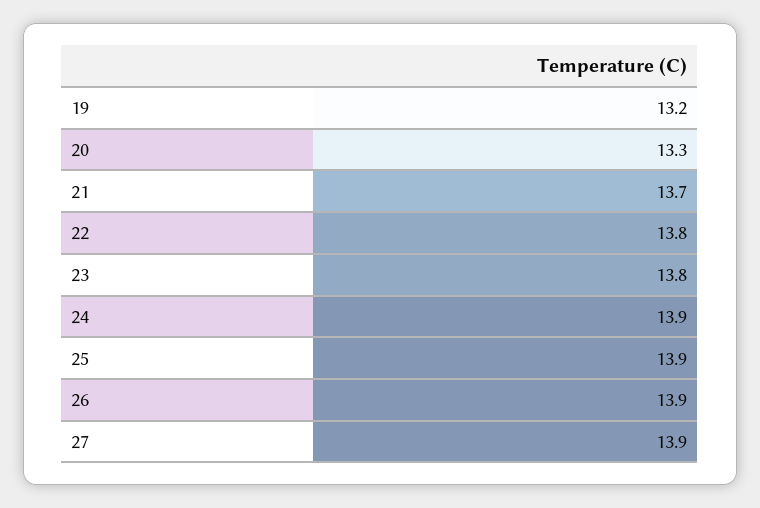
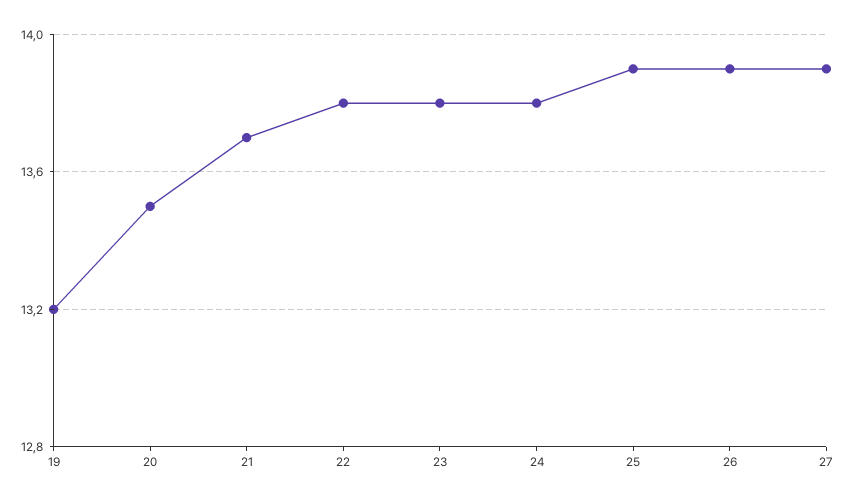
  {
    "19": 13.2,
-   "20": 13.3,
+   "20": 13.5,
    "21": 13.7,
    "22": 13.8,
    "23": 13.8,
-   "24": 13.9,
+   "24": 13.8,
    "25": 13.9,
    "26": 13.9,
    "27": 13.9
  }

